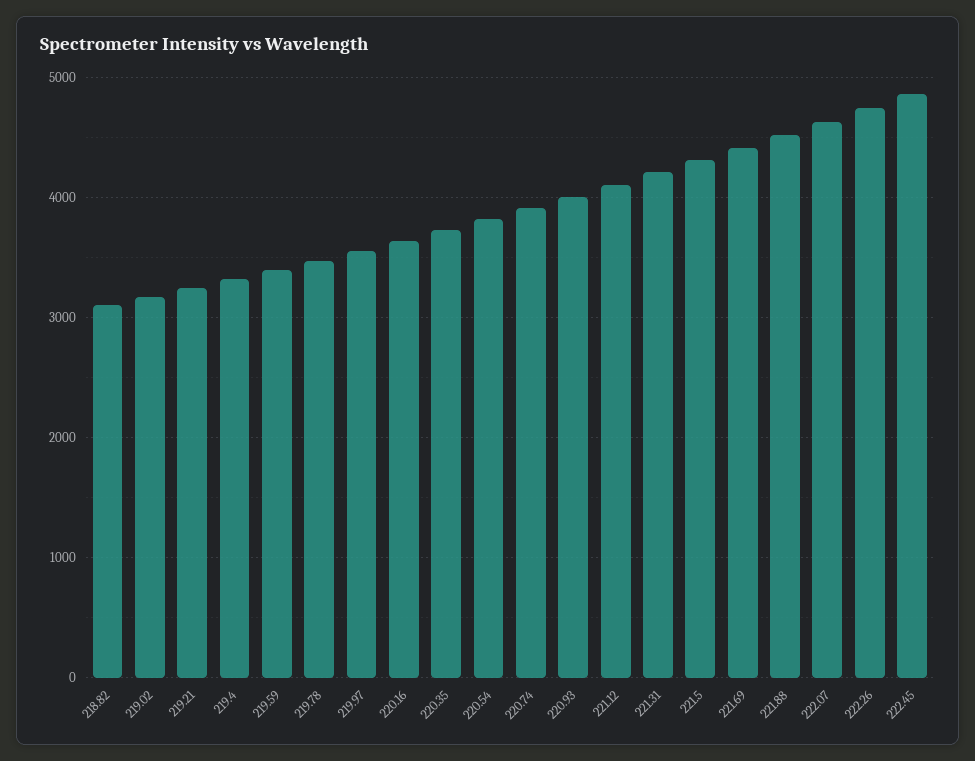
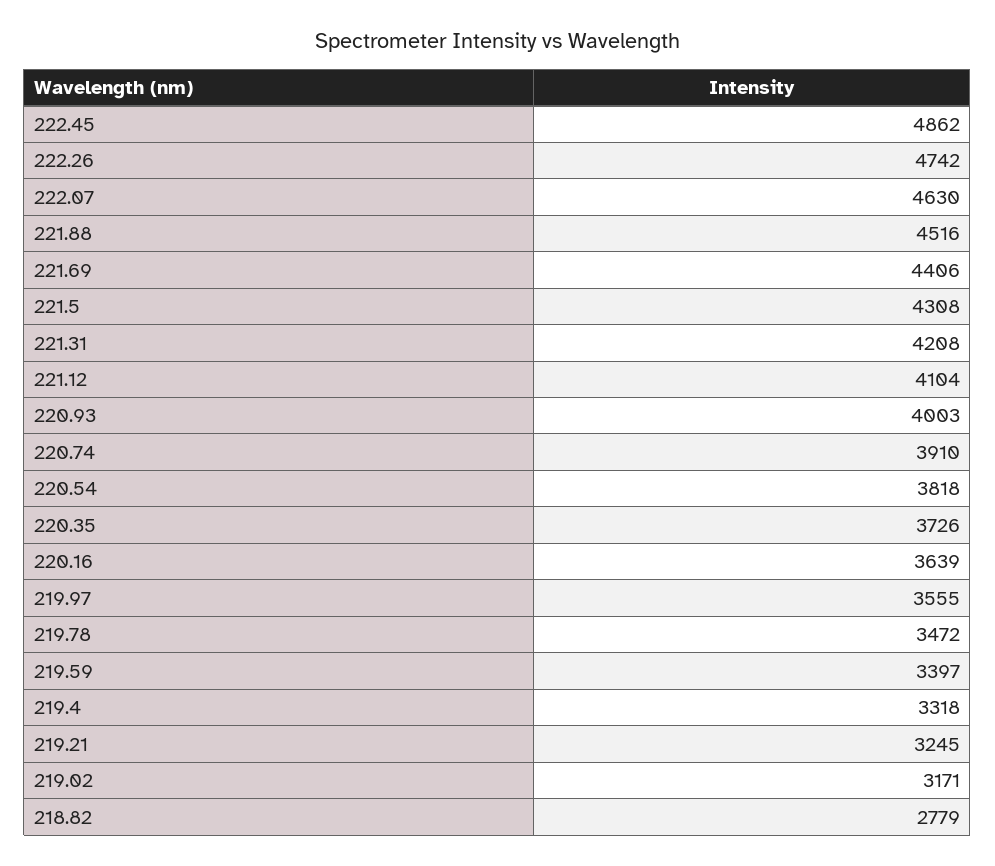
  {
-   "218.82": 3100,
+   "218.82": 2779,
    "219.02": 3171,
    "219.21": 3245,
    "219.4": 3318,
    "219.59": 3397,
    "219.78": 3472,
    "219.97": 3555,
    "220.16": 3639,
    "220.35": 3726,
    "220.54": 3818,
    "220.74": 3910,
    "220.93": 4003,
    "221.12": 4104,
    "221.31": 4208,
    "221.5": 4308,
    "221.69": 4406,
    "221.88": 4516,
    "222.07": 4630,
    "222.26": 4742,
    "222.45": 4862
  }

